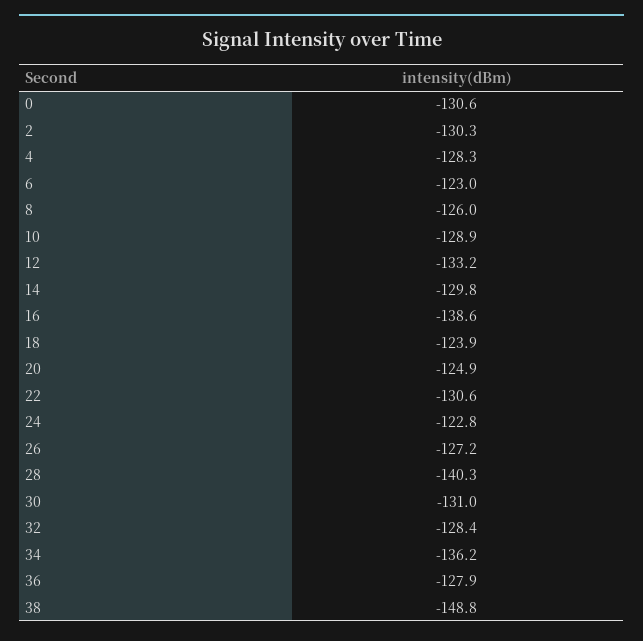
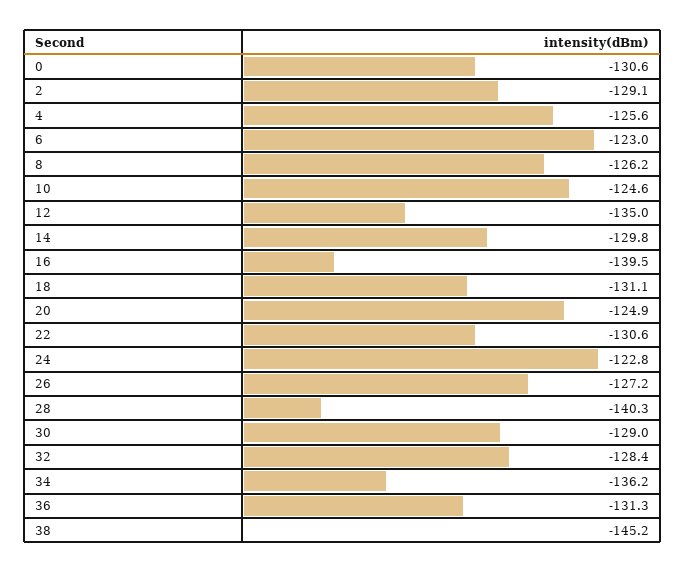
  {
    "0": -130.6,
-   "2": -130.3,
+   "2": -129.1,
-   "4": -128.3,
+   "4": -125.6,
    "6": -123,
-   "8": -126,
+   "8": -126.2,
-   "10": -128.9,
+   "10": -124.6,
-   "12": -133.2,
+   "12": -135,
    "14": -129.8,
-   "16": -138.6,
+   "16": -139.5,
-   "18": -123.9,
+   "18": -131.1,
    "20": -124.9,
    "22": -130.6,
    "24": -122.8,
    "26": -127.2,
    "28": -140.3,
-   "30": -131,
+   "30": -129,
    "32": -128.4,
    "34": -136.2,
-   "36": -127.9,
+   "36": -131.3,
-   "38": -148.8
+   "38": -145.2
  }

